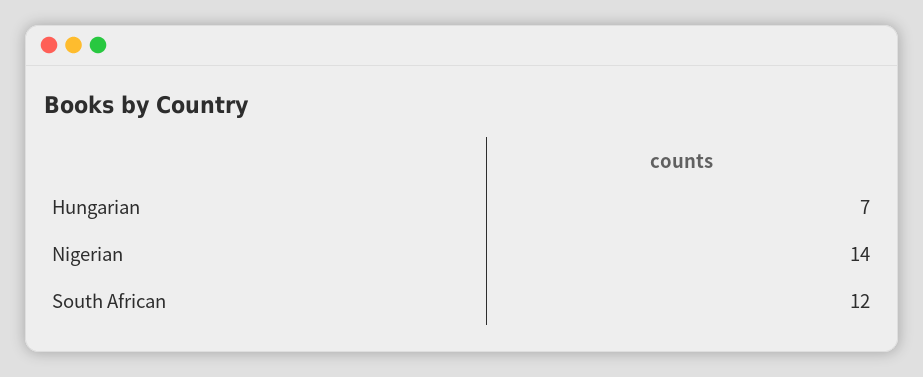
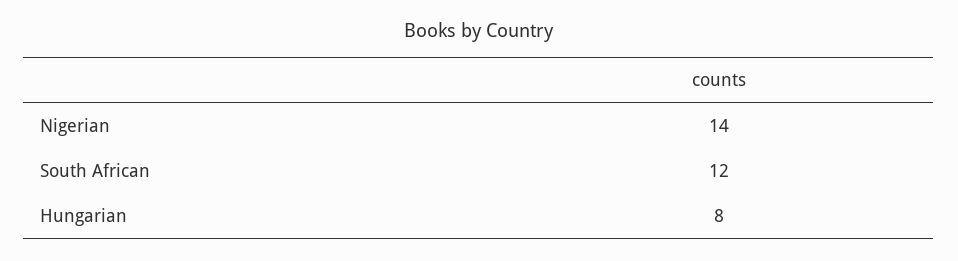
  {
-   "Hungarian": 7,
+   "Hungarian": 8,
    "Nigerian": 14,
    "South African": 12
  }

